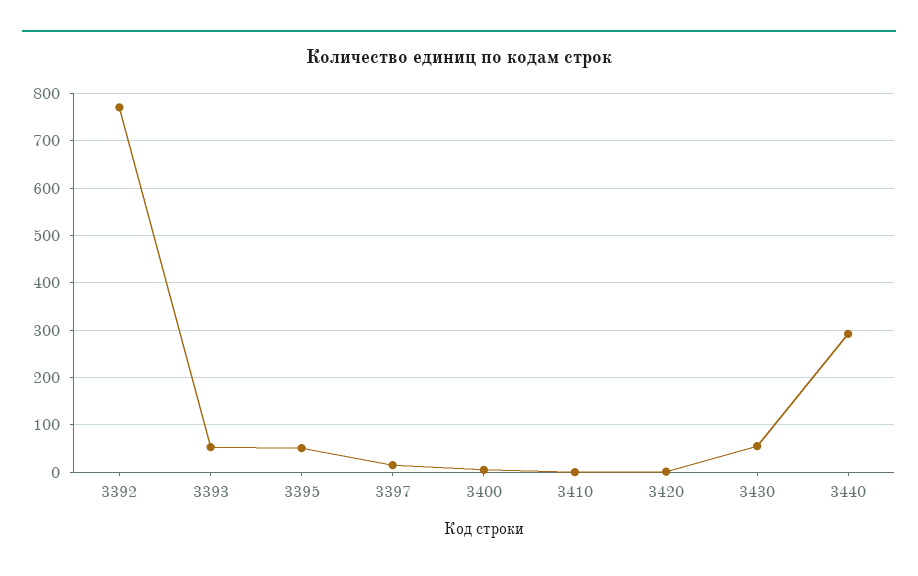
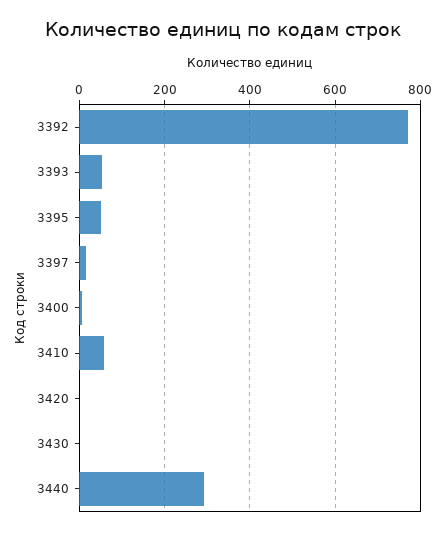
  {
    "3392": 780,
    "3393": 60,
    "3395": 60,
    "3397": 20,
    "3400": 0,
-   "3410": 0,
+   "3410": 60,
    "3420": 0,
-   "3430": 60,
+   "3430": 0,
    "3440": 300
  }

